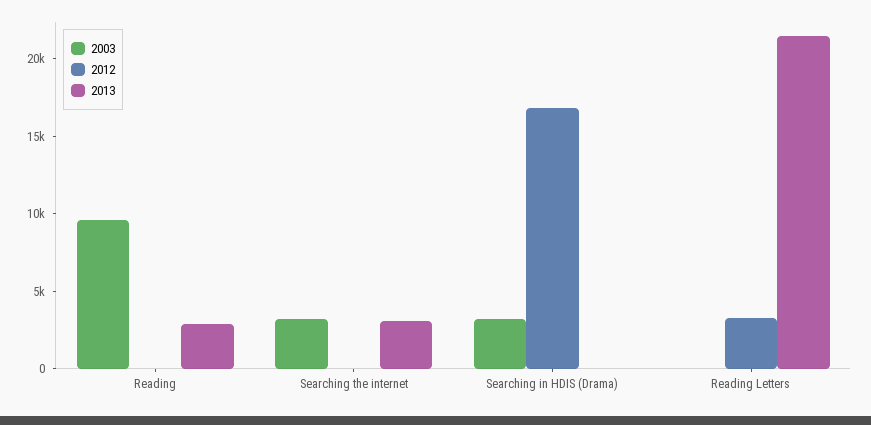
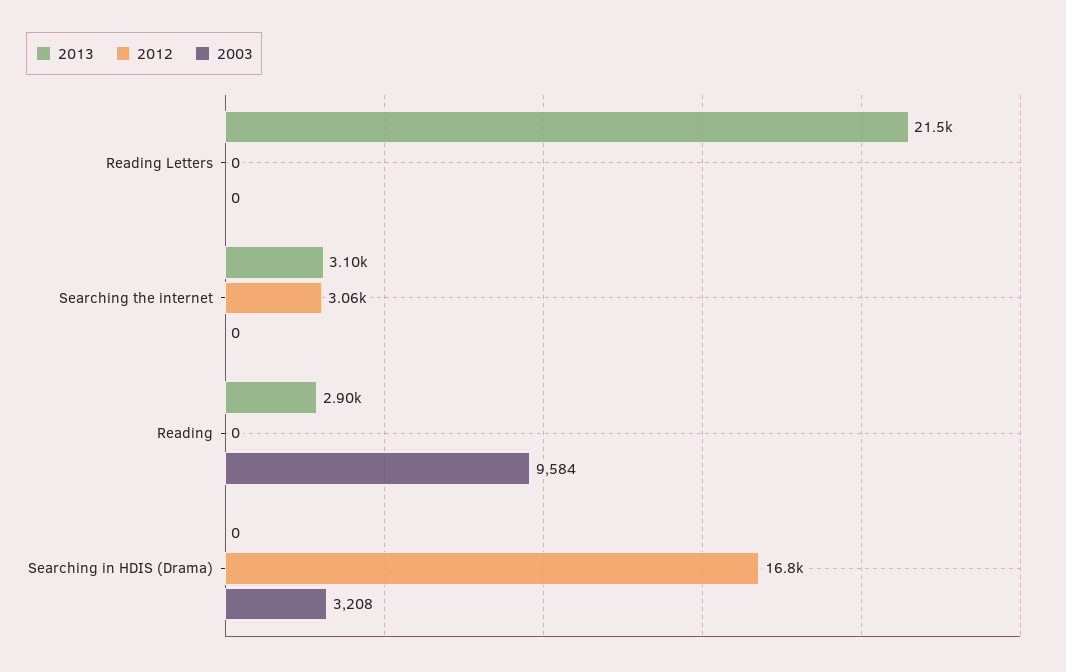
  {
    "2003": {
      "Reading": 9584,
-     "Searching the internet": 3000,
+     "Searching the internet": 0,
      "Searching in HDIS (Drama)": 3208,
      "Reading Letters": 0
    },
    "2012": {
      "Reading": 0,
-     "Searching the internet": 0,
+     "Searching the internet": 3060,
      "Searching in HDIS (Drama)": 16800,
-     "Reading Letters": 3000
+     "Reading Letters": 0
    },
    "2013": {
      "Reading": 2900,
      "Searching the internet": 3100,
      "Searching in HDIS (Drama)": 0,
      "Reading Letters": 21500
    }
  }

